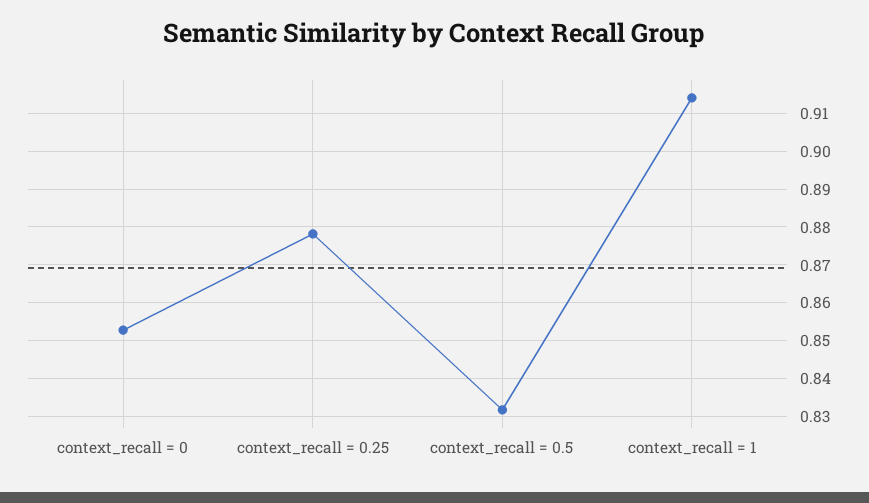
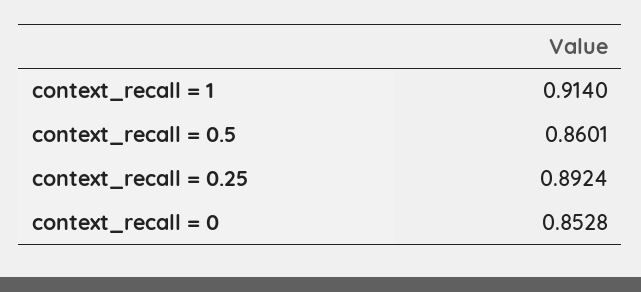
  {
    "context_recall = 0": 0.8528,
-   "context_recall = 0.25": 0.878,
+   "context_recall = 0.25": 0.8924,
-   "context_recall = 0.5": 0.832,
+   "context_recall = 0.5": 0.8601,
    "context_recall = 1": 0.914
  }

